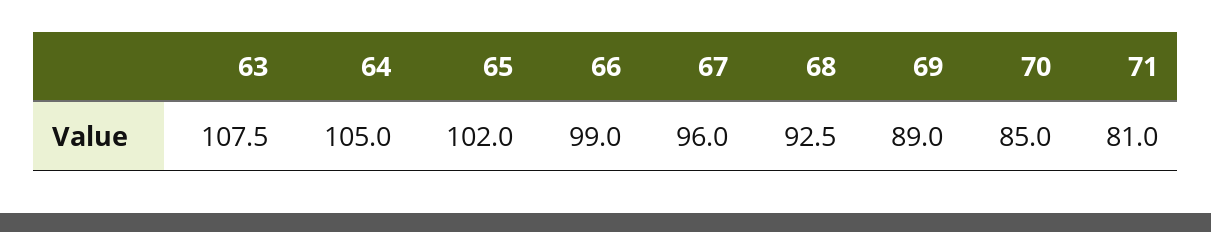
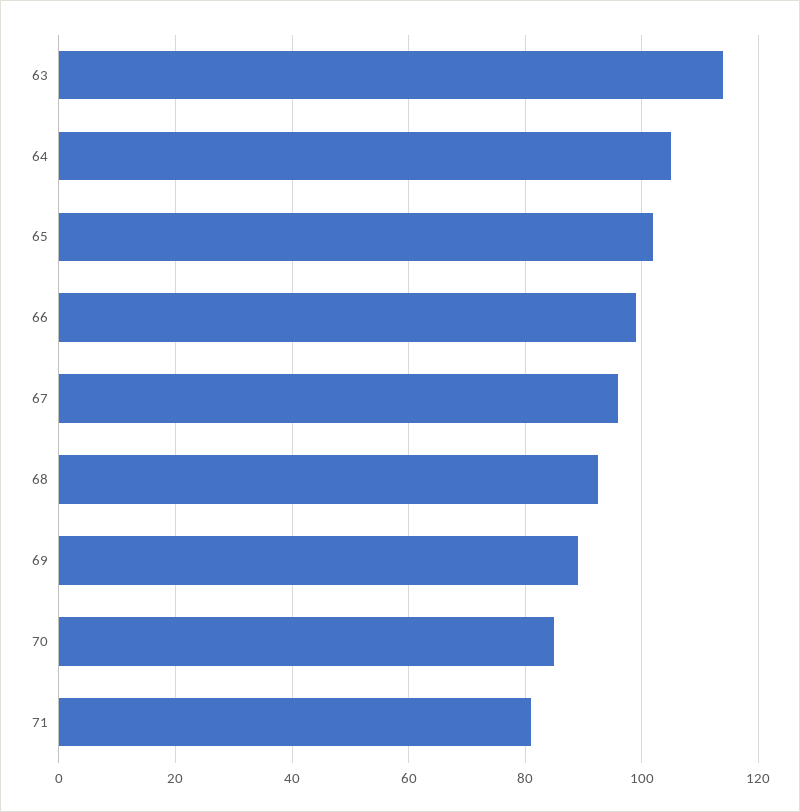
  {
-   "63": 107.5,
+   "63": 114,
    "64": 105,
    "65": 102,
    "66": 99,
    "67": 96,
    "68": 92.5,
    "69": 89,
    "70": 85,
    "71": 81
  }

